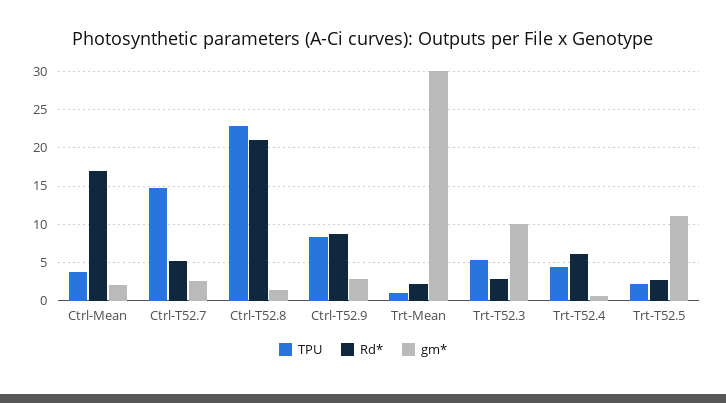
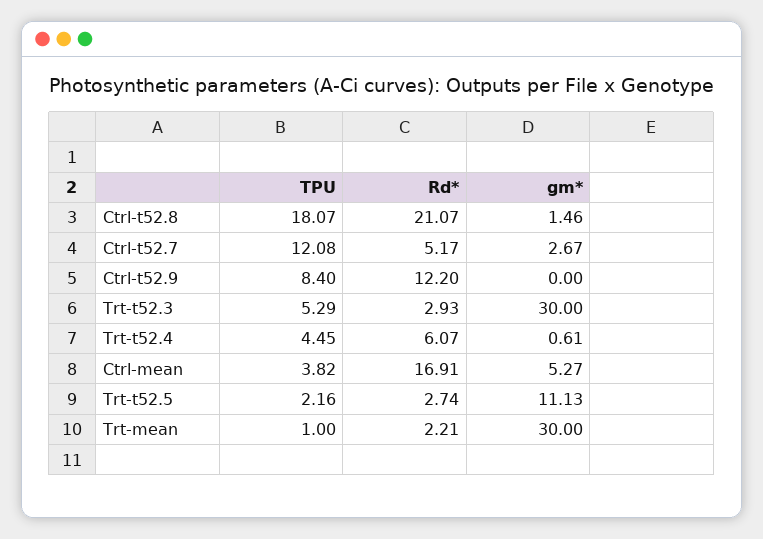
  {
    "TPU": {
      "Ctrl-Mean": 3.82,
-     "Ctrl-T52.7": 15,
+     "Ctrl-T52.7": 12.08,
-     "Ctrl-T52.8": 23,
+     "Ctrl-T52.8": 18.07,
      "Ctrl-T52.9": 8.4,
      "Trt-Mean": 1,
      "Trt-T52.3": 5.29,
      "Trt-T52.4": 4.45,
      "Trt-T52.5": 2.16
    },
    "Rd*": {
      "Ctrl-Mean": 16.91,
      "Ctrl-T52.7": 5.17,
      "Ctrl-T52.8": 21.07,
-     "Ctrl-T52.9": 9,
+     "Ctrl-T52.9": 12.2,
      "Trt-Mean": 2.21,
      "Trt-T52.3": 2.93,
      "Trt-T52.4": 6.07,
      "Trt-T52.5": 2.74
    },
    "gm*": {
-     "Ctrl-Mean": 2,
+     "Ctrl-Mean": 5.27,
      "Ctrl-T52.7": 2.67,
      "Ctrl-T52.8": 1.46,
-     "Ctrl-T52.9": 3,
+     "Ctrl-T52.9": 0,
      "Trt-Mean": 30,
-     "Trt-T52.3": 10,
+     "Trt-T52.3": 30,
      "Trt-T52.4": 0.61,
      "Trt-T52.5": 11.13
    }
  }

